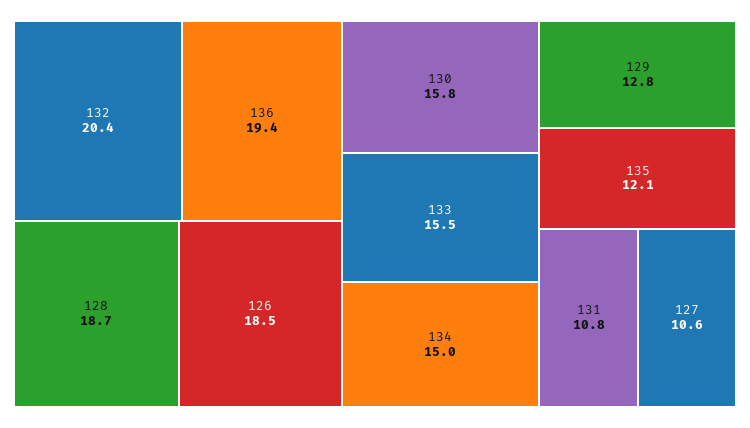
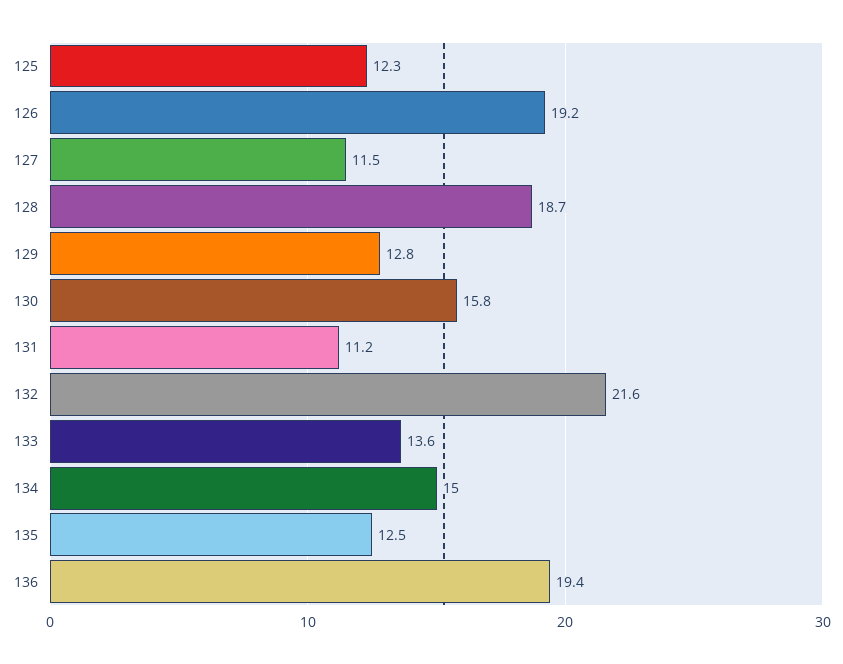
  {
-   "132": 20.4,
+   "132": 21.6,
    "136": 19.4,
    "128": 18.7,
-   "126": 18.5,
+   "126": 19.2,
    "130": 15.8,
-   "133": 15.5,
+   "133": 13.6,
    "134": 15,
    "129": 12.8,
-   "135": 12.1,
+   "135": 12.5,
-   "131": 10.8,
+   "131": 11.2,
-   "127": 10.6
+   "127": 11.5,
+   "125": 12.3
  }

